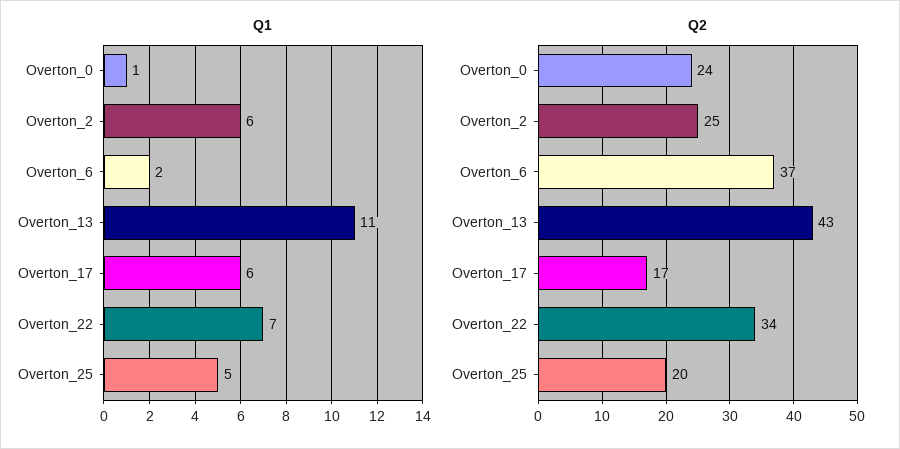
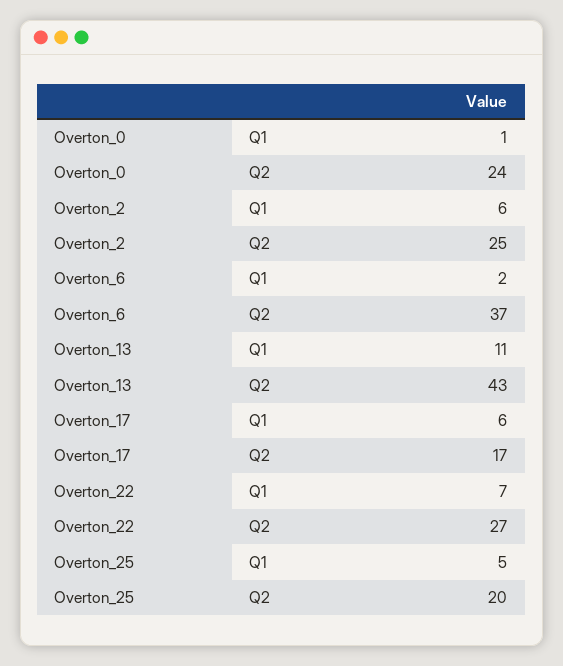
  {
    "Q1": {
      "Overton_0": 1,
      "Overton_2": 6,
      "Overton_6": 2,
      "Overton_13": 11,
      "Overton_17": 6,
      "Overton_22": 7,
      "Overton_25": 5
    },
    "Q2": {
      "Overton_0": 24,
      "Overton_2": 25,
      "Overton_6": 37,
      "Overton_13": 43,
      "Overton_17": 17,
-     "Overton_22": 34,
+     "Overton_22": 27,
      "Overton_25": 20
    }
  }

